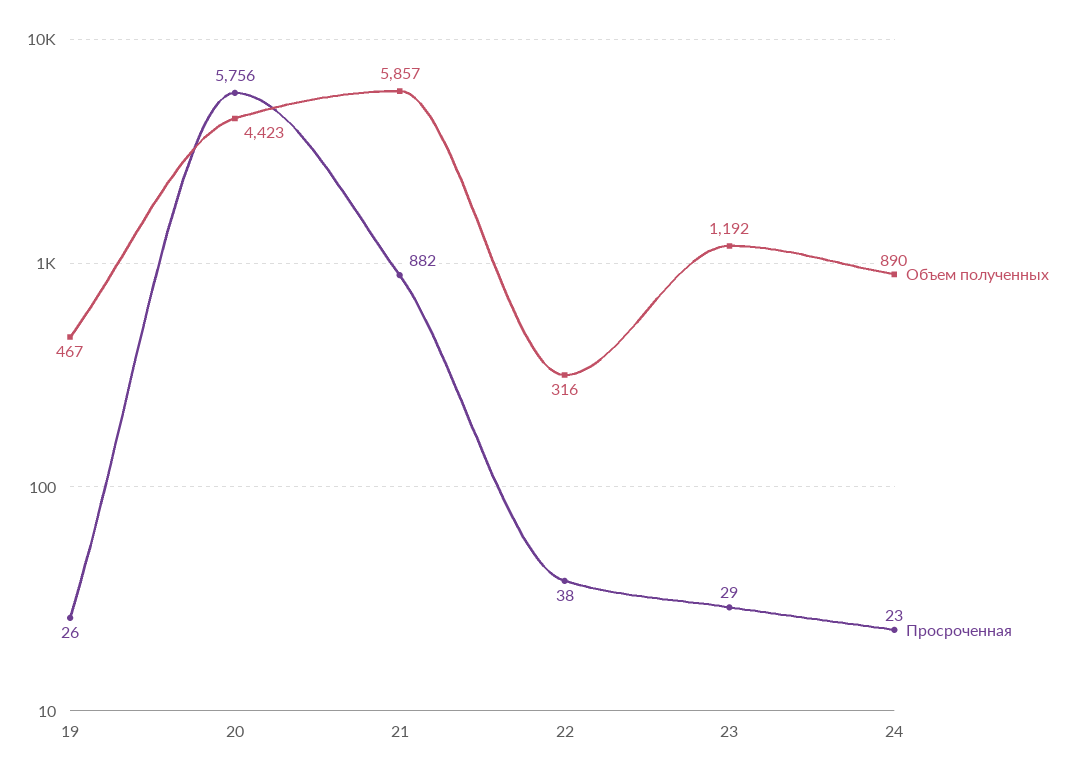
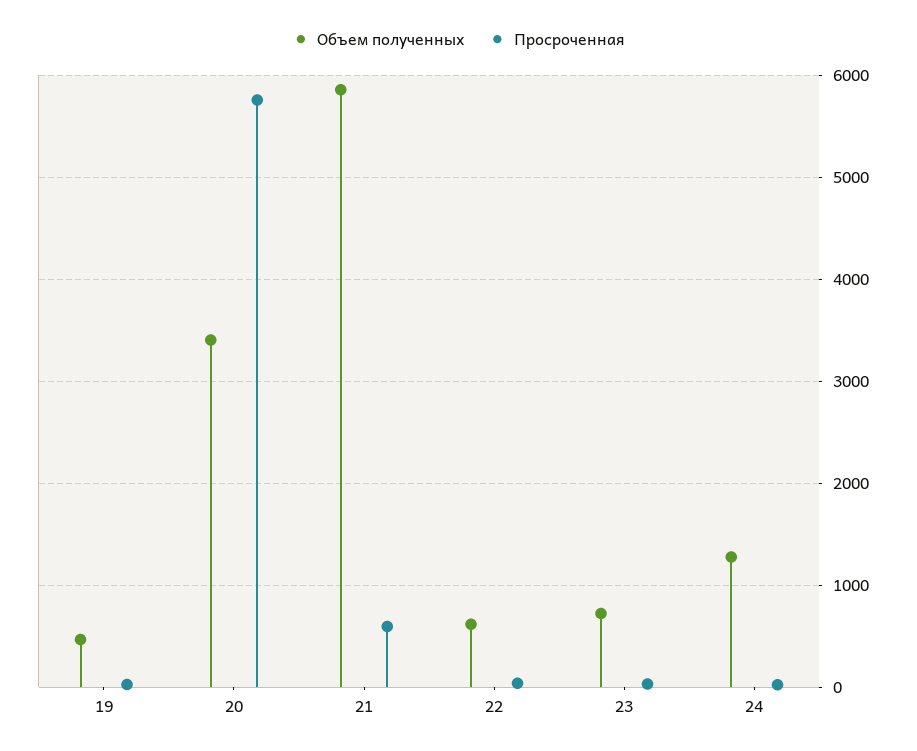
  {
    "Объем полученных": {
      "19": 467,
-     "20": 4423,
+     "20": 3400,
      "21": 5857,
-     "22": 316,
+     "22": 600,
-     "23": 1192,
+     "23": 700,
-     "24": 890
+     "24": 1300
    },
    "Просроченная": {
      "19": 26,
      "20": 5756,
-     "21": 882,
+     "21": 600,
      "22": 38,
      "23": 29,
      "24": 23
    }
  }

